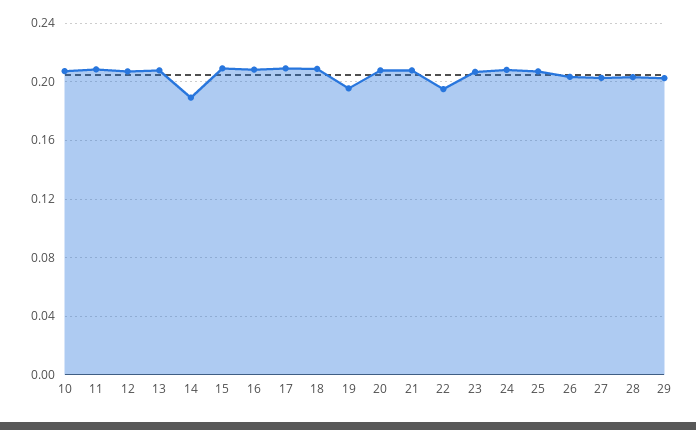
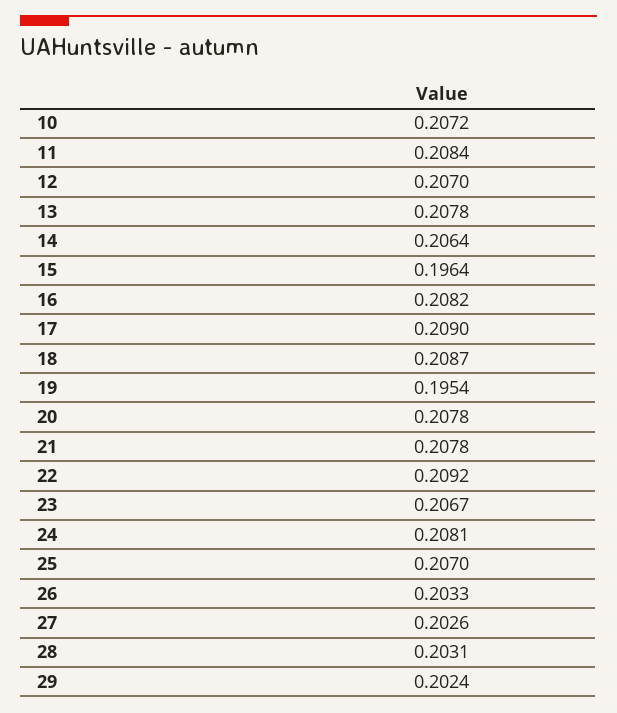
  {
    "10": 0.2072,
    "11": 0.2084,
    "12": 0.207,
    "13": 0.2078,
-   "14": 0.19,
+   "14": 0.2064,
-   "15": 0.21,
+   "15": 0.1964,
    "16": 0.2082,
    "17": 0.209,
    "18": 0.2087,
    "19": 0.1954,
    "20": 0.2078,
    "21": 0.2078,
-   "22": 0.195,
+   "22": 0.2092,
    "23": 0.2067,
    "24": 0.2081,
    "25": 0.207,
    "26": 0.2033,
    "27": 0.2026,
    "28": 0.2031,
    "29": 0.2024
  }

